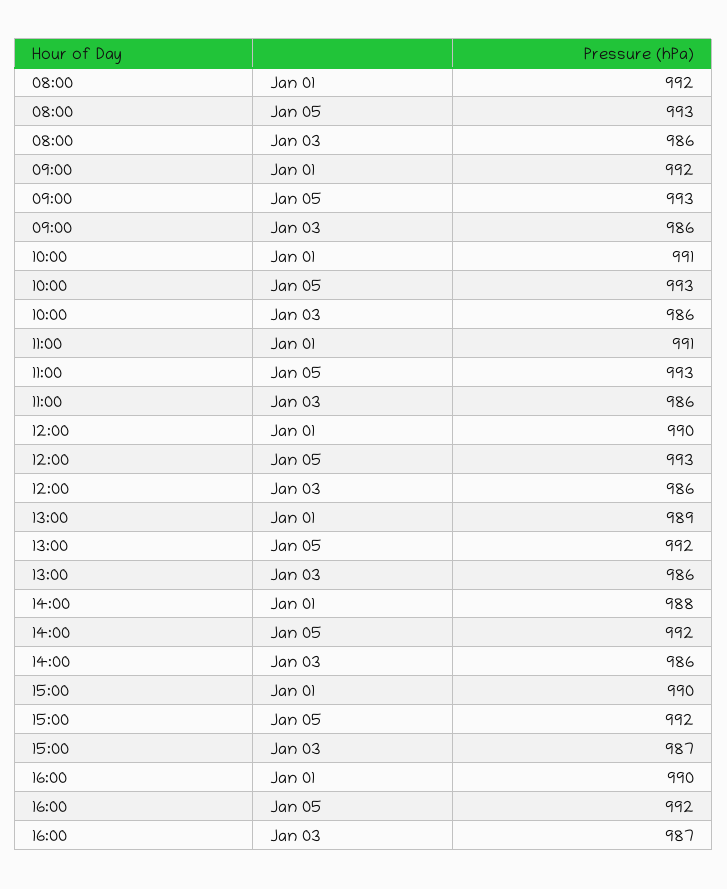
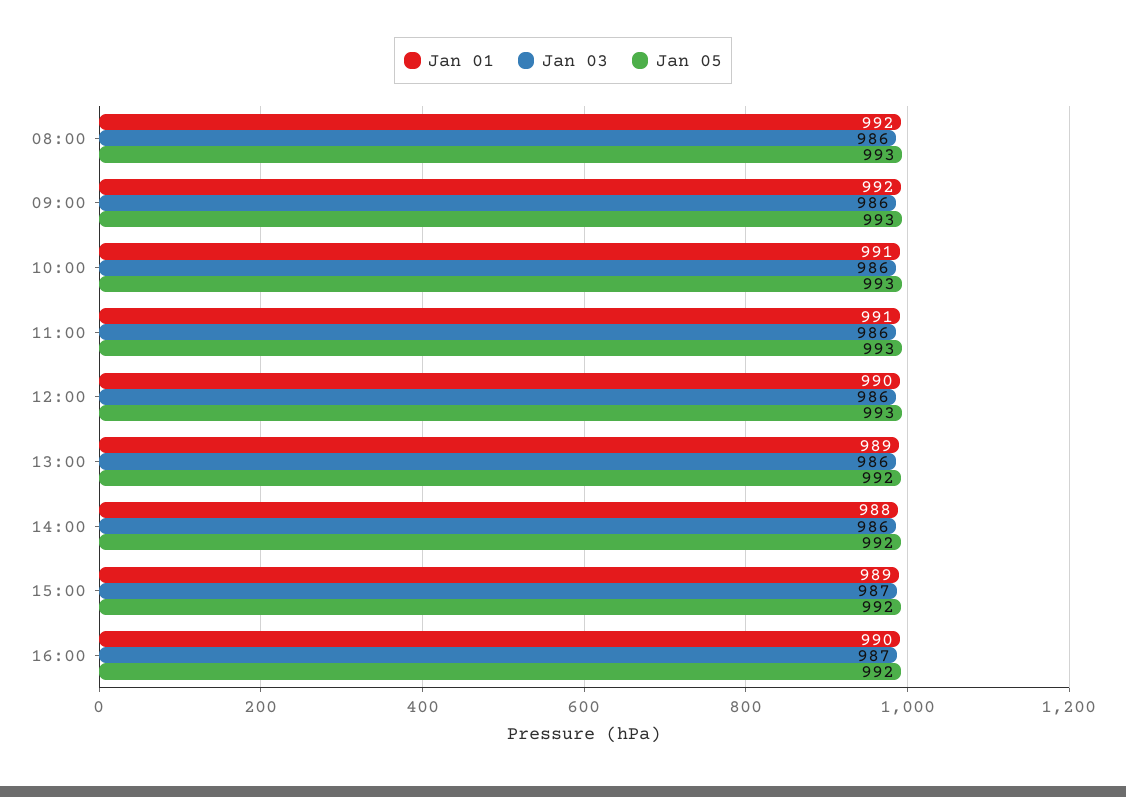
  {
    "Jan 01": {
      "08:00": 992,
      "09:00": 992,
      "10:00": 991,
      "11:00": 991,
      "12:00": 990,
      "13:00": 989,
      "14:00": 988,
-     "15:00": 990,
+     "15:00": 989,
      "16:00": 990
    },
    "Jan 05": {
      "08:00": 993,
      "09:00": 993,
      "10:00": 993,
      "11:00": 993,
      "12:00": 993,
      "13:00": 992,
      "14:00": 992,
      "15:00": 992,
      "16:00": 992
    },
    "Jan 03": {
      "08:00": 986,
      "09:00": 986,
      "10:00": 986,
      "11:00": 986,
      "12:00": 986,
      "13:00": 986,
      "14:00": 986,
      "15:00": 987,
      "16:00": 987
    }
  }

